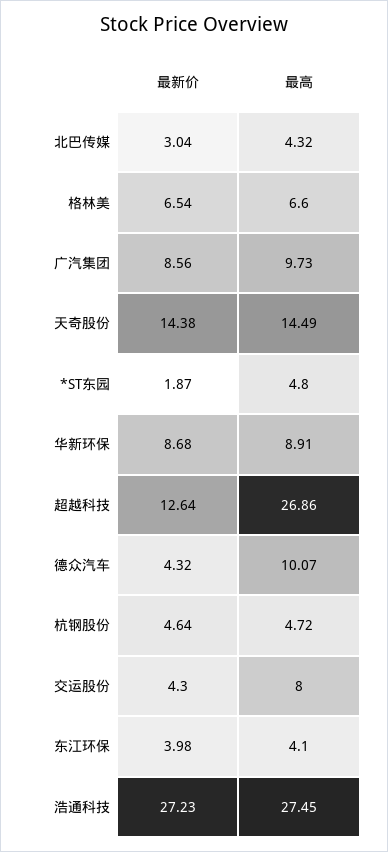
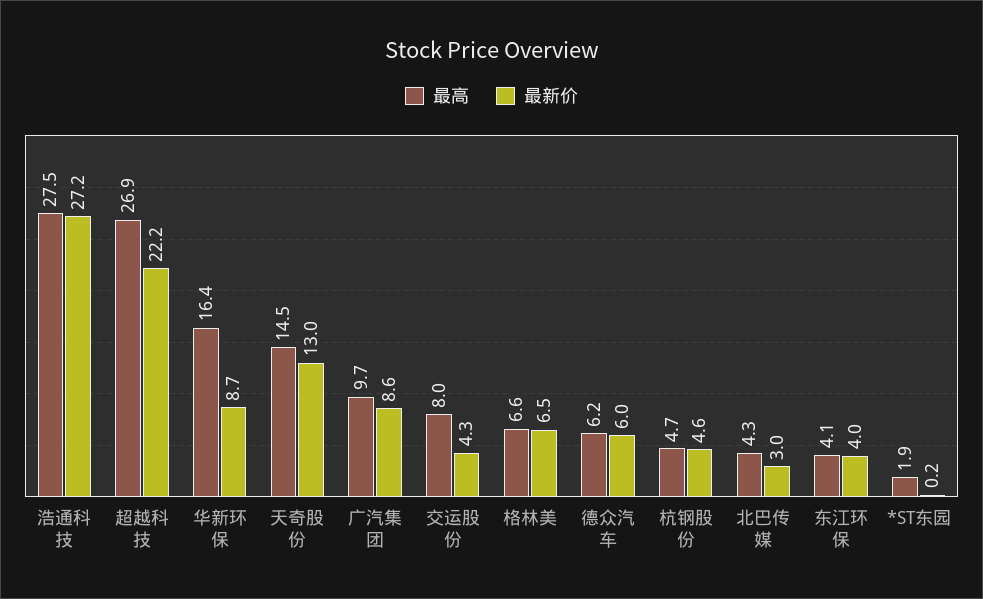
  {
    "最新价": {
      "北巴传媒": 3.04,
      "格林美": 6.54,
      "广汽集团": 8.56,
-     "天奇股份": 14.38,
+     "天奇股份": 13,
-     "*ST东园": 1.87,
+     "*ST东园": 0.2,
      "华新环保": 8.68,
-     "超越科技": 12.64,
+     "超越科技": 22.2,
-     "德众汽车": 4.32,
+     "德众汽车": 6,
      "杭钢股份": 4.64,
      "交运股份": 4.3,
      "东江环保": 3.98,
      "浩通科技": 27.23
    },
    "最高": {
      "北巴传媒": 4.32,
      "格林美": 6.6,
      "广汽集团": 9.73,
      "天奇股份": 14.49,
-     "*ST东园": 4.8,
+     "*ST东园": 1.9,
-     "华新环保": 8.91,
+     "华新环保": 16.4,
      "超越科技": 26.86,
-     "德众汽车": 10.07,
+     "德众汽车": 6.2,
      "杭钢股份": 4.72,
      "交运股份": 8,
      "东江环保": 4.1,
      "浩通科技": 27.45
    }
  }

